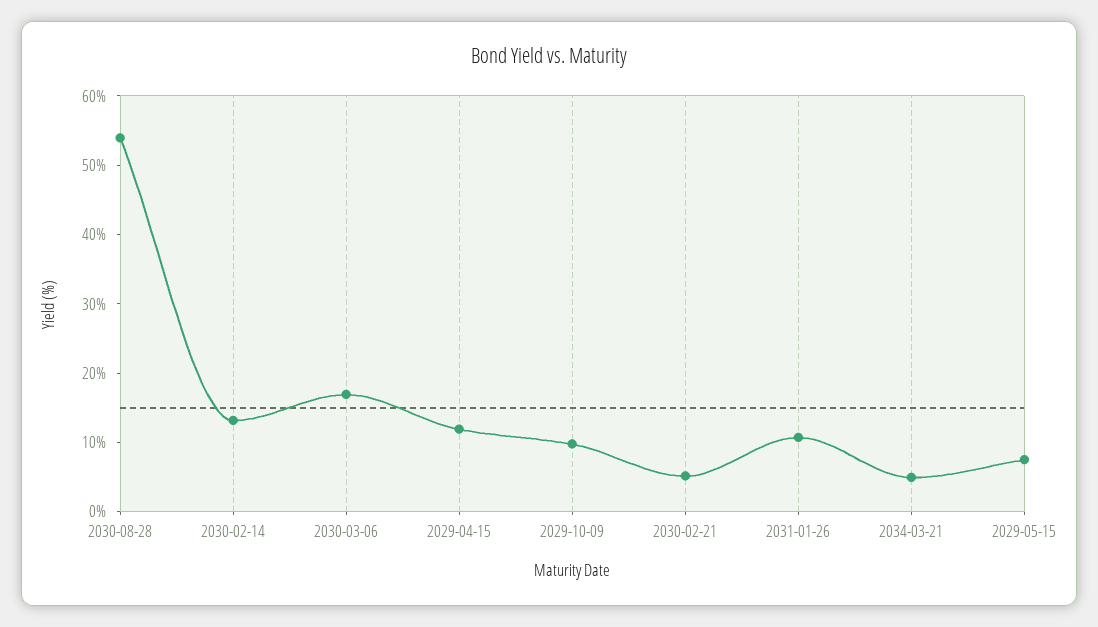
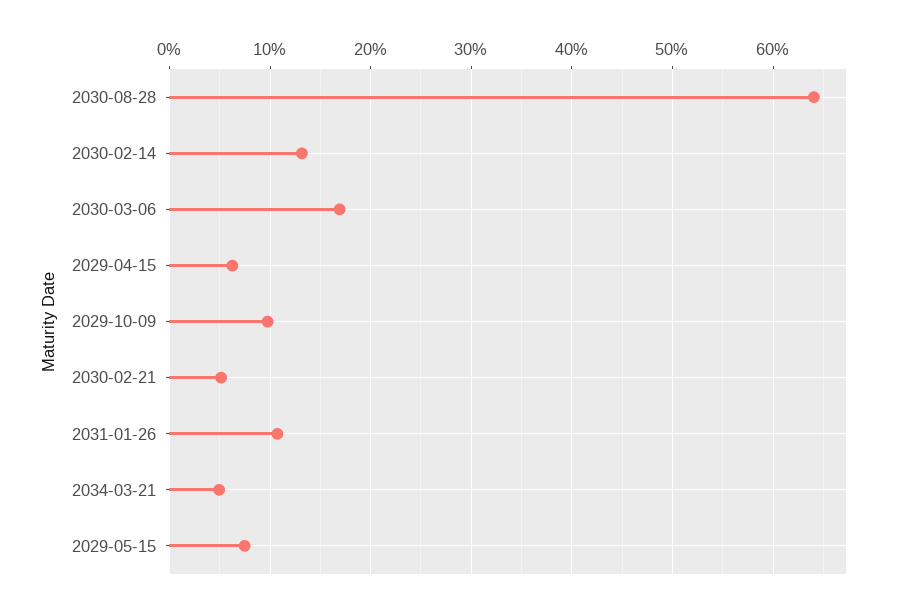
  {
-   "2030-08-28": 54,
+   "2030-08-28": 64,
    "2030-02-14": 13,
    "2030-03-06": 17,
-   "2029-04-15": 12,
+   "2029-04-15": 6,
    "2029-10-09": 10,
    "2030-02-21": 5,
    "2031-01-26": 11,
    "2034-03-21": 5,
    "2029-05-15": 7
  }

